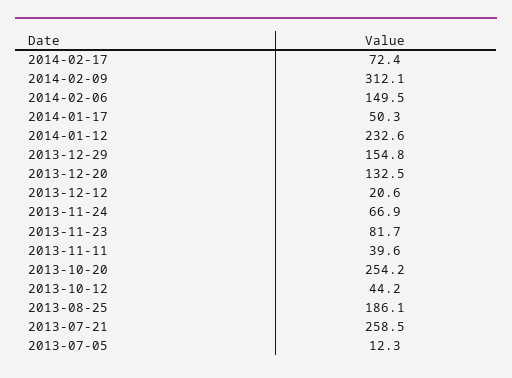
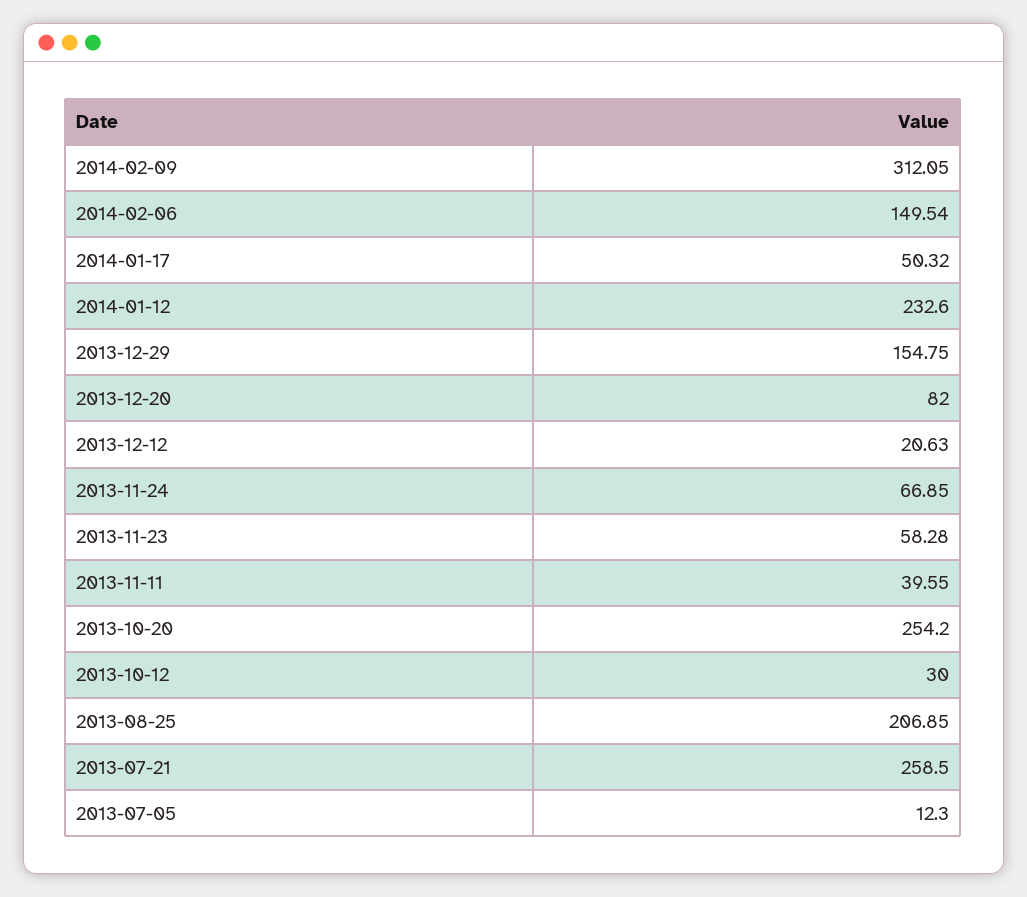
  {
-   "2014-02-17": 72.4,
    "2014-02-09": 312.05,
    "2014-02-06": 149.54,
    "2014-01-17": 50.32,
    "2014-01-12": 232.6,
    "2013-12-29": 154.75,
-   "2013-12-20": 132.5,
+   "2013-12-20": 82,
    "2013-12-12": 20.63,
    "2013-11-24": 66.85,
-   "2013-11-23": 81.7,
+   "2013-11-23": 58.28,
    "2013-11-11": 39.55,
    "2013-10-20": 254.2,
-   "2013-10-12": 44.2,
+   "2013-10-12": 30,
-   "2013-08-25": 186.1,
+   "2013-08-25": 206.85,
    "2013-07-21": 258.5,
    "2013-07-05": 12.3
  }

